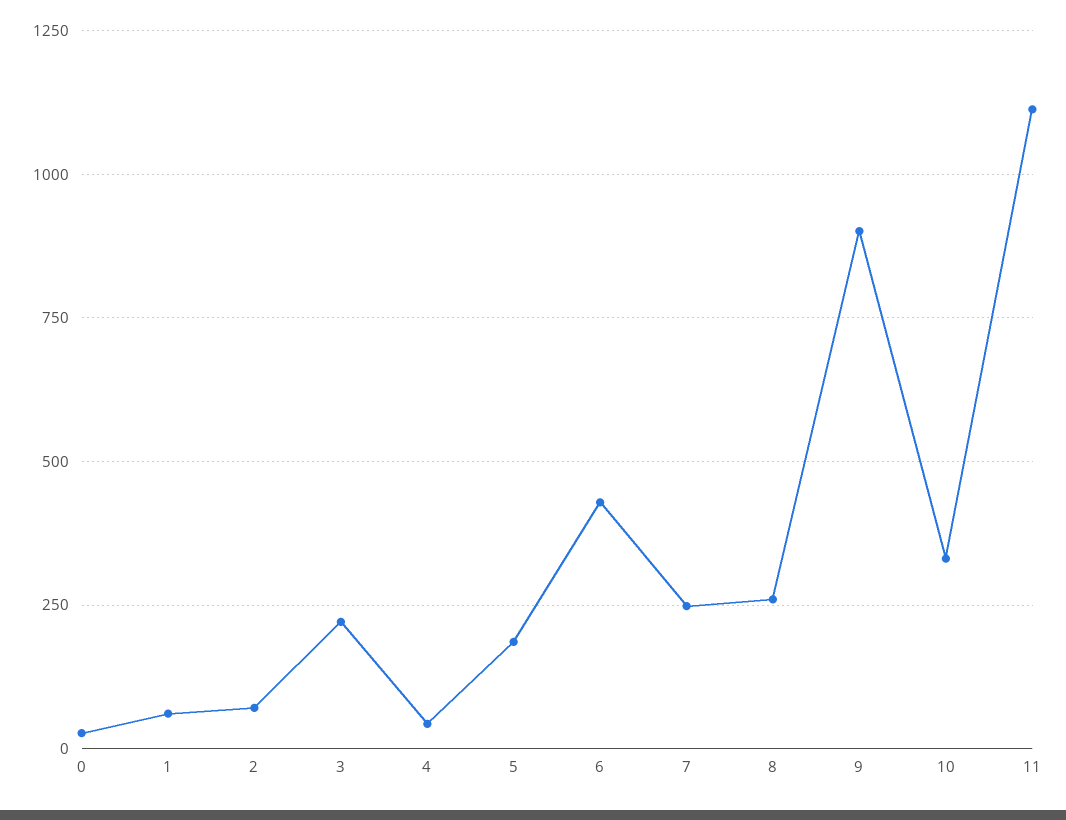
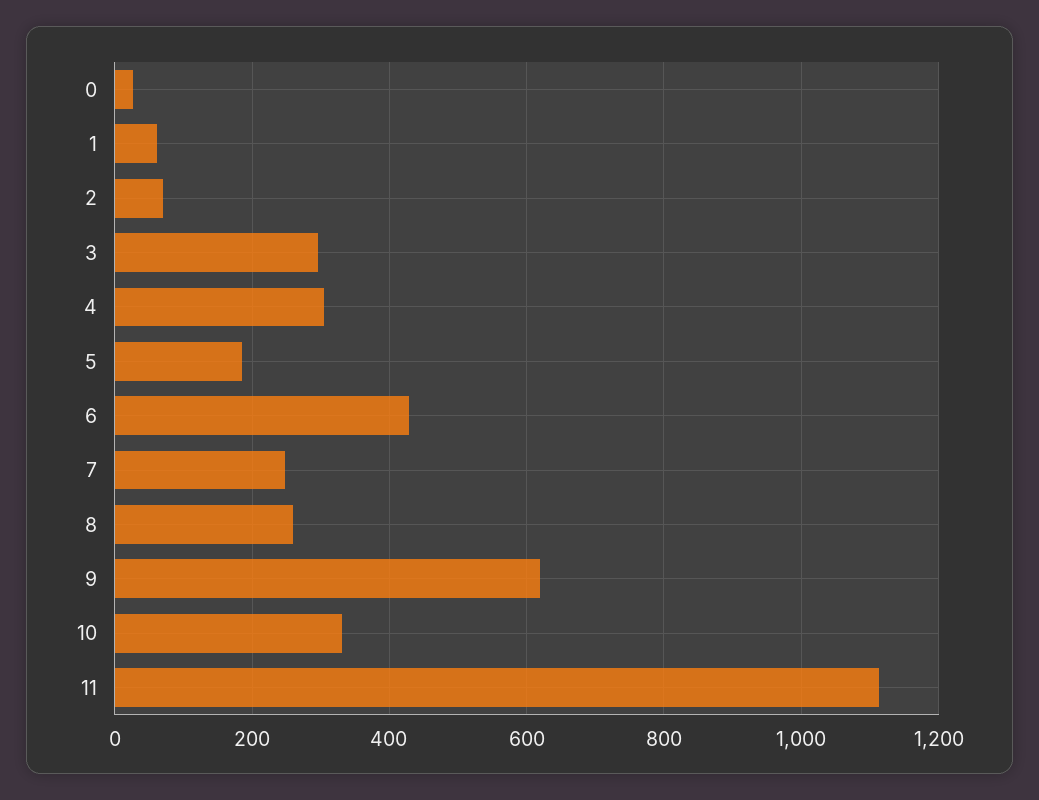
  {
    "0": 20,
    "1": 60,
    "2": 80,
-   "3": 225,
+   "3": 300,
-   "4": 50,
+   "4": 300,
    "5": 180,
    "6": 420,
    "7": 240,
    "8": 260,
-   "9": 900,
+   "9": 620,
    "10": 340,
    "11": 1120
  }

